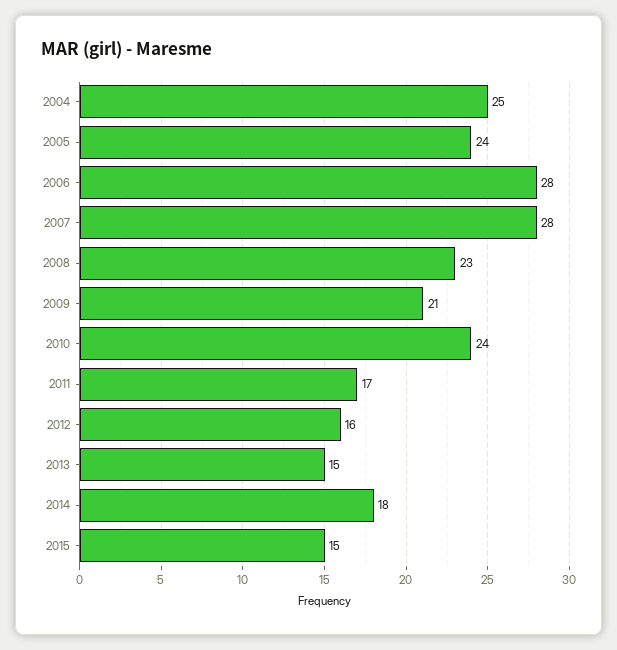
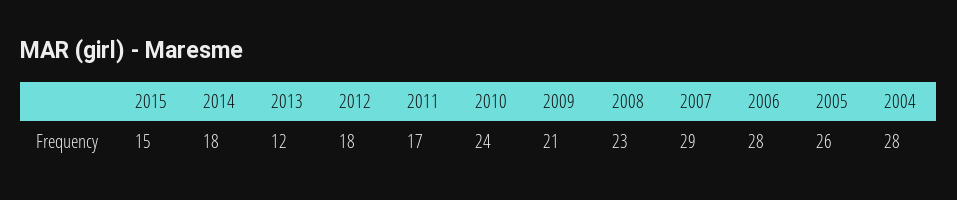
  {
-   "2004": 25,
+   "2004": 28,
-   "2005": 24,
+   "2005": 26,
    "2006": 28,
-   "2007": 28,
+   "2007": 29,
    "2008": 23,
    "2009": 21,
    "2010": 24,
    "2011": 17,
-   "2012": 16,
+   "2012": 18,
-   "2013": 15,
+   "2013": 12,
    "2014": 18,
    "2015": 15
  }

